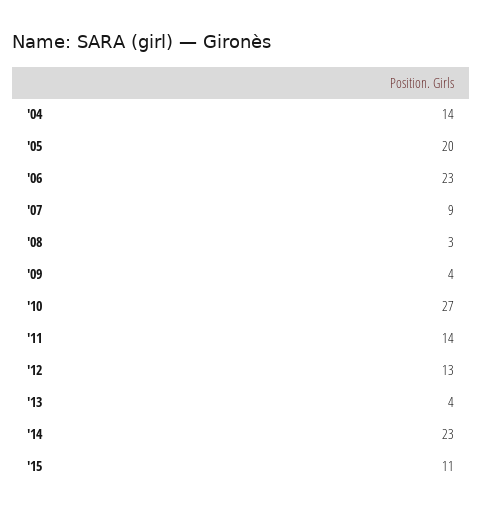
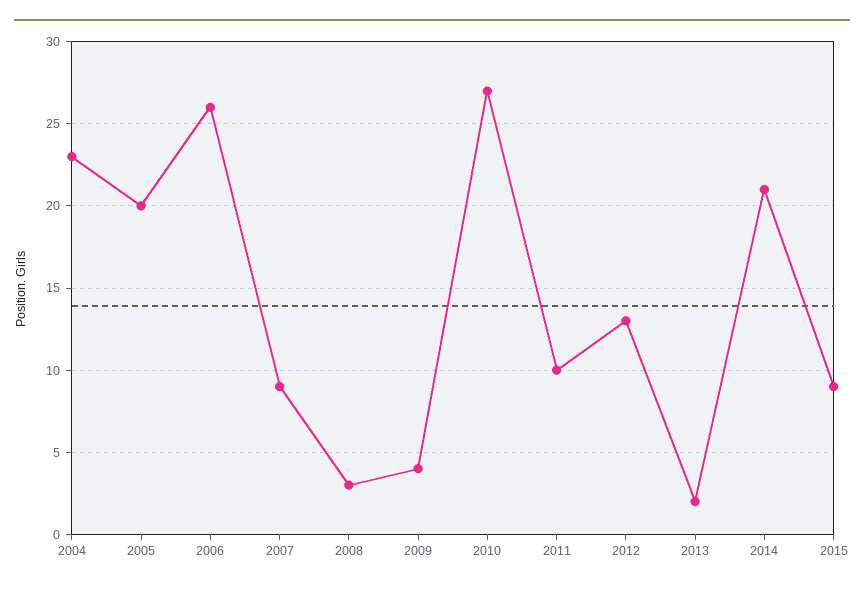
  {
-   "'04": 14,
+   "'04": 23,
    "'05": 20,
-   "'06": 23,
+   "'06": 26,
    "'07": 9,
    "'08": 3,
    "'09": 4,
    "'10": 27,
-   "'11": 14,
+   "'11": 10,
    "'12": 13,
-   "'13": 4,
+   "'13": 2,
-   "'14": 23,
+   "'14": 21,
-   "'15": 11
+   "'15": 9
  }

